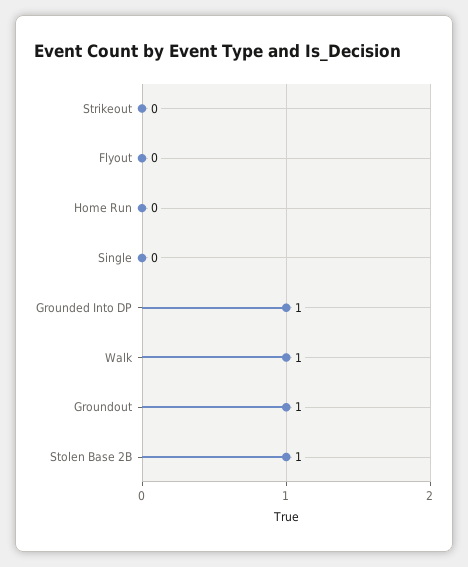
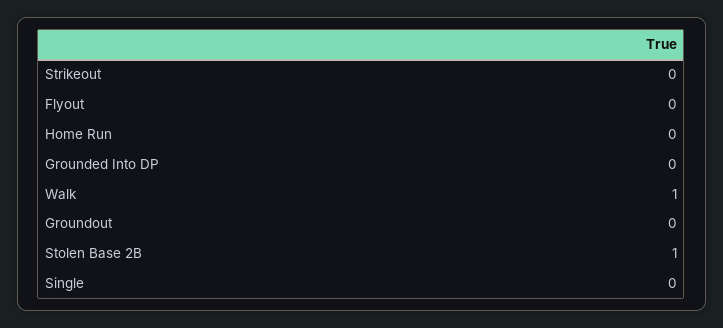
  {
    "Strikeout": 0,
    "Flyout": 0,
    "Home Run": 0,
    "Single": 0,
-   "Grounded Into DP": 1,
+   "Grounded Into DP": 0,
    "Walk": 1,
-   "Groundout": 1,
+   "Groundout": 0,
    "Stolen Base 2B": 1
  }

